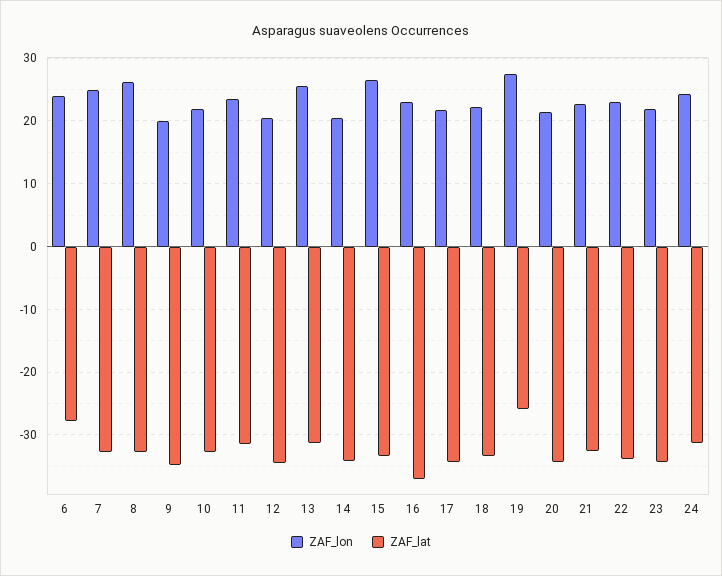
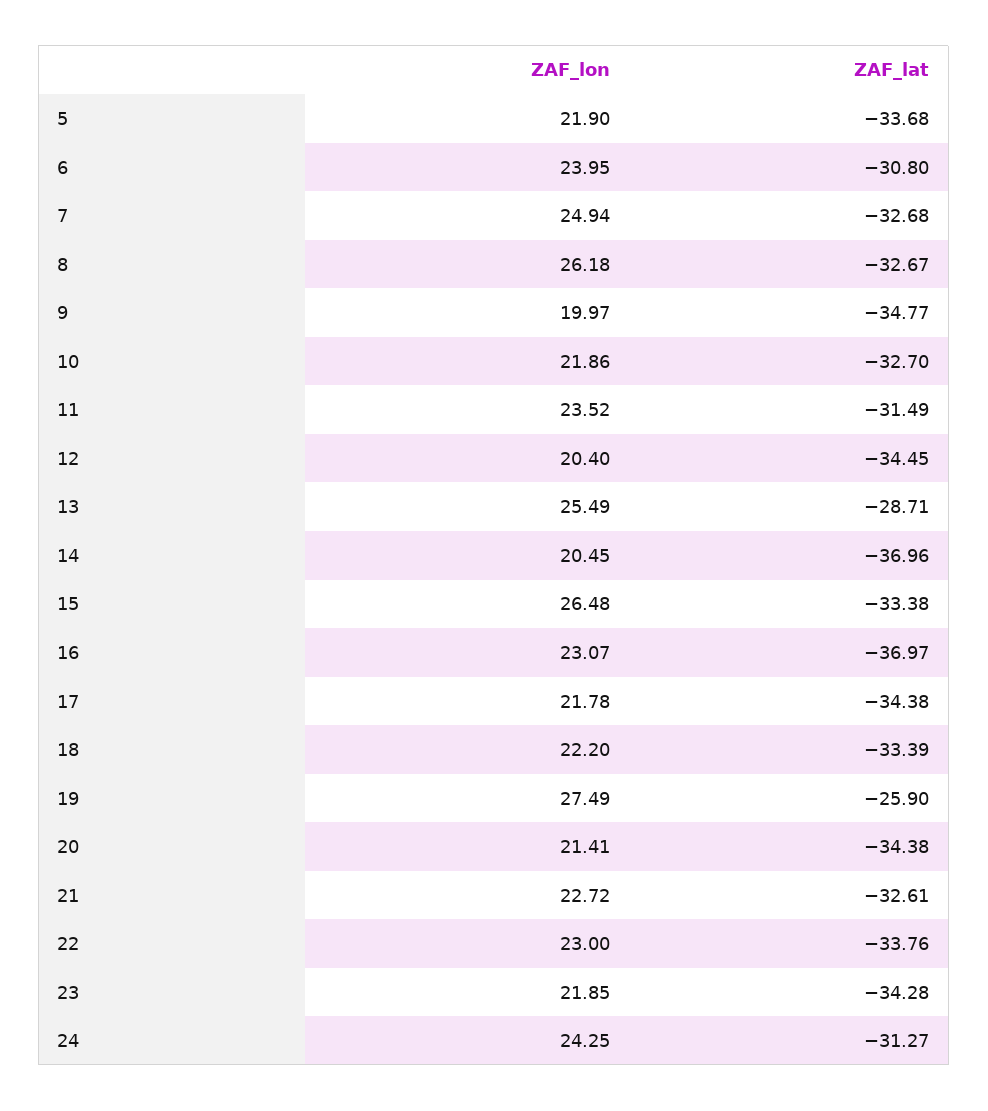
  {
    "ZAF_lon": {
      "6": 23.95,
      "7": 24.94,
      "8": 26.18,
      "9": 19.97,
      "10": 21.86,
      "11": 23.52,
      "12": 20.4,
      "13": 25.49,
      "14": 20.45,
      "15": 26.48,
      "16": 23.07,
      "17": 21.78,
      "18": 22.2,
      "19": 27.49,
      "20": 21.41,
      "21": 22.72,
      "22": 23,
      "23": 21.85,
-     "24": 24.25
+     "24": 24.25,
+     "5": 21.9
    },
    "ZAF_lat": {
-     "6": -28,
+     "6": -30.8,
      "7": -32.68,
      "8": -32.67,
      "9": -34.77,
      "10": -32.7,
      "11": -31.49,
      "12": -34.45,
-     "13": -31,
+     "13": -28.71,
-     "14": -34,
+     "14": -36.96,
      "15": -33.38,
      "16": -36.97,
      "17": -34.38,
      "18": -33.39,
      "19": -25.9,
      "20": -34.38,
      "21": -32.61,
      "22": -33.76,
      "23": -34.28,
-     "24": -31.27
+     "24": -31.27,
+     "5": -33.68
    }
  }

